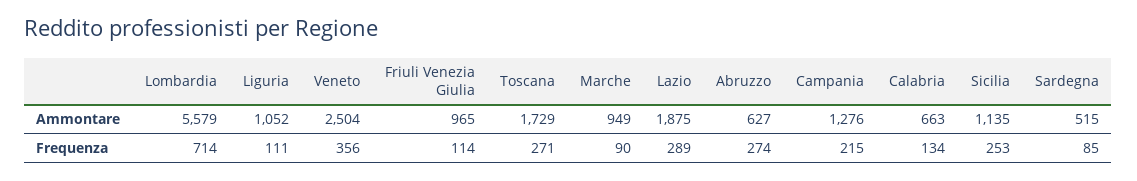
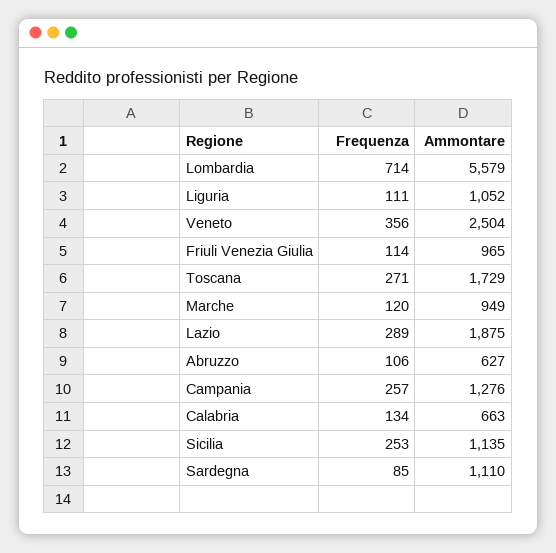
  {
    "Lombardia": {
      "Ammontare": 5579,
      "Frequenza": 714
    },
    "Liguria": {
      "Ammontare": 1052,
      "Frequenza": 111
    },
    "Veneto": {
      "Ammontare": 2504,
      "Frequenza": 356
    },
    "Friuli Venezia Giulia": {
      "Ammontare": 965,
      "Frequenza": 114
    },
    "Toscana": {
      "Ammontare": 1729,
      "Frequenza": 271
    },
    "Marche": {
      "Ammontare": 949,
-     "Frequenza": 90
+     "Frequenza": 120
    },
    "Lazio": {
      "Ammontare": 1875,
      "Frequenza": 289
    },
    "Abruzzo": {
      "Ammontare": 627,
-     "Frequenza": 274
+     "Frequenza": 106
    },
    "Campania": {
      "Ammontare": 1276,
-     "Frequenza": 215
+     "Frequenza": 257
    },
    "Calabria": {
      "Ammontare": 663,
      "Frequenza": 134
    },
    "Sicilia": {
      "Ammontare": 1135,
      "Frequenza": 253
    },
    "Sardegna": {
-     "Ammontare": 515,
+     "Ammontare": 1110,
      "Frequenza": 85
    }
  }

